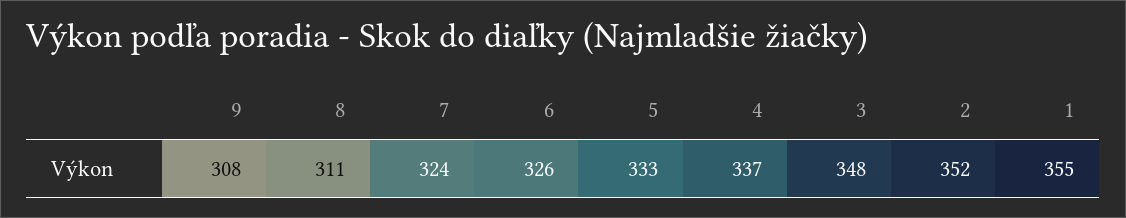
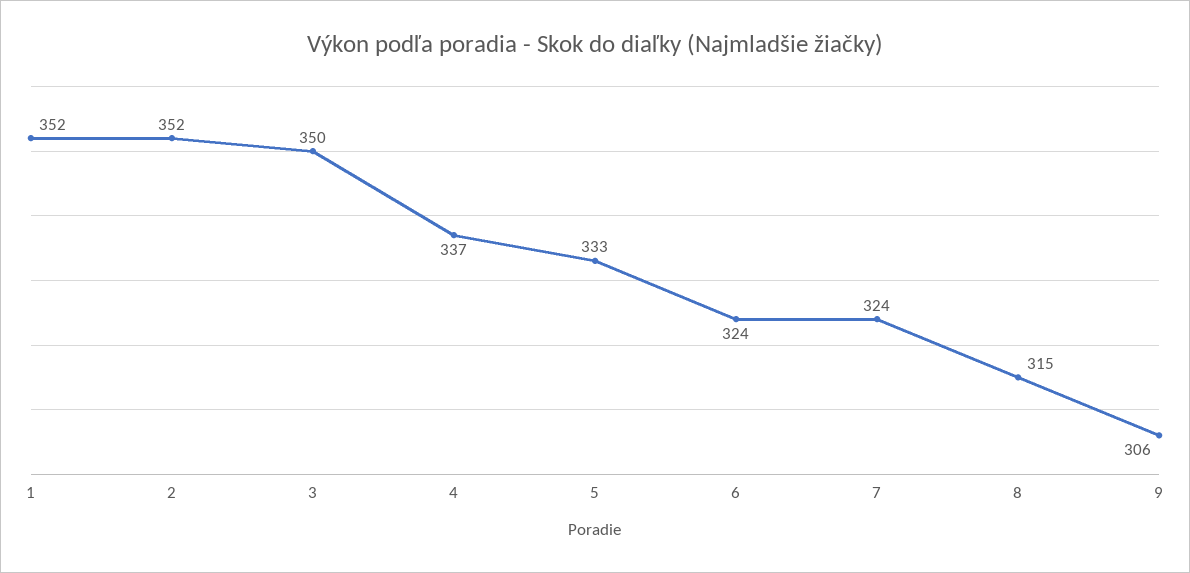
  {
-   "9": 308,
+   "9": 306,
-   "8": 311,
+   "8": 315,
    "7": 324,
-   "6": 326,
+   "6": 324,
    "5": 333,
    "4": 337,
-   "3": 348,
+   "3": 350,
    "2": 352,
-   "1": 355
+   "1": 352
  }

